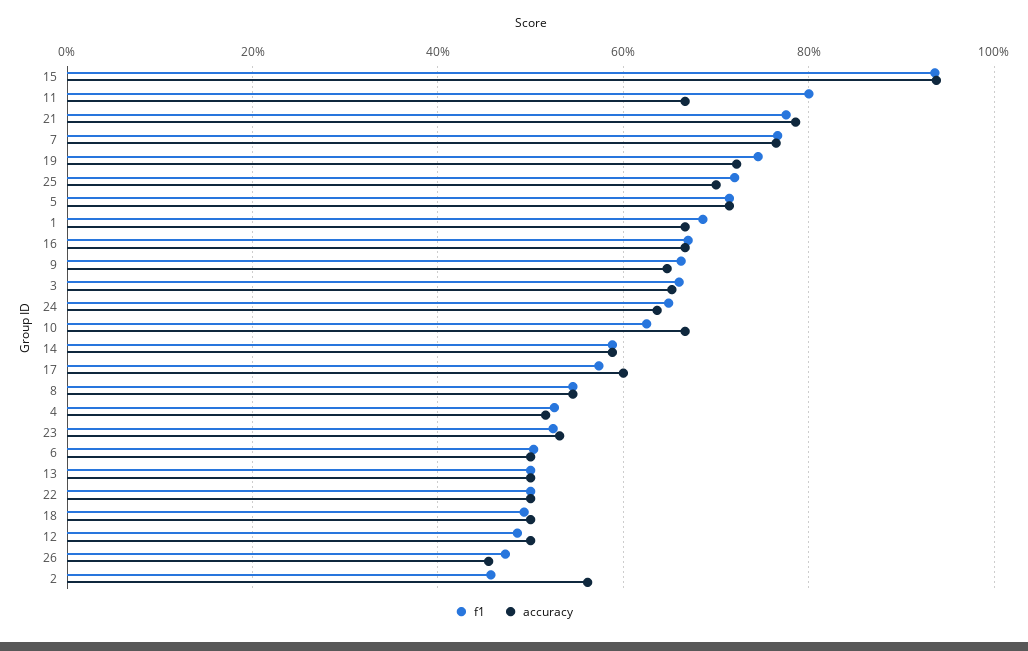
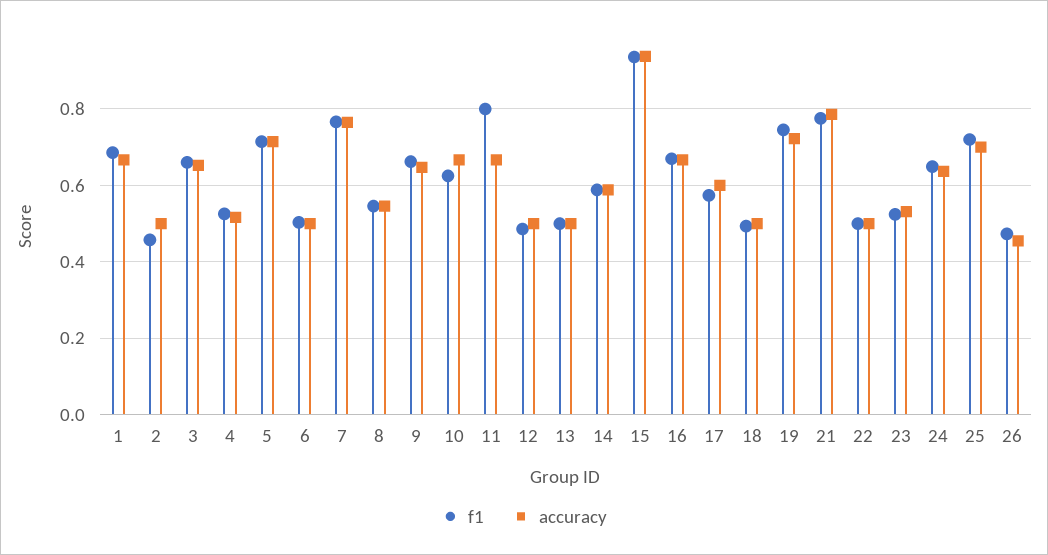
  {
    "f1": {
      "15": 0.94,
      "11": 0.8,
      "21": 0.78,
      "7": 0.76,
      "19": 0.74,
      "25": 0.72,
      "5": 0.72,
      "1": 0.68,
      "16": 0.66,
      "9": 0.66,
      "3": 0.66,
      "24": 0.64,
      "10": 0.62,
      "14": 0.58,
      "17": 0.58,
      "8": 0.54,
      "4": 0.52,
      "23": 0.52,
      "6": 0.5,
      "13": 0.5,
      "22": 0.5,
      "18": 0.5,
      "12": 0.48,
      "26": 0.48,
      "2": 0.46
    },
    "accuracy": {
      "15": 0.94,
      "11": 0.66,
      "21": 0.78,
      "7": 0.76,
      "19": 0.72,
      "25": 0.7,
      "5": 0.72,
      "1": 0.66,
      "16": 0.66,
      "9": 0.64,
      "3": 0.66,
      "24": 0.64,
      "10": 0.66,
      "14": 0.58,
      "17": 0.6,
      "8": 0.54,
      "4": 0.52,
      "23": 0.54,
      "6": 0.5,
      "13": 0.5,
      "22": 0.5,
      "18": 0.5,
      "12": 0.5,
      "26": 0.46,
-     "2": 0.56
+     "2": 0.5
    }
  }

